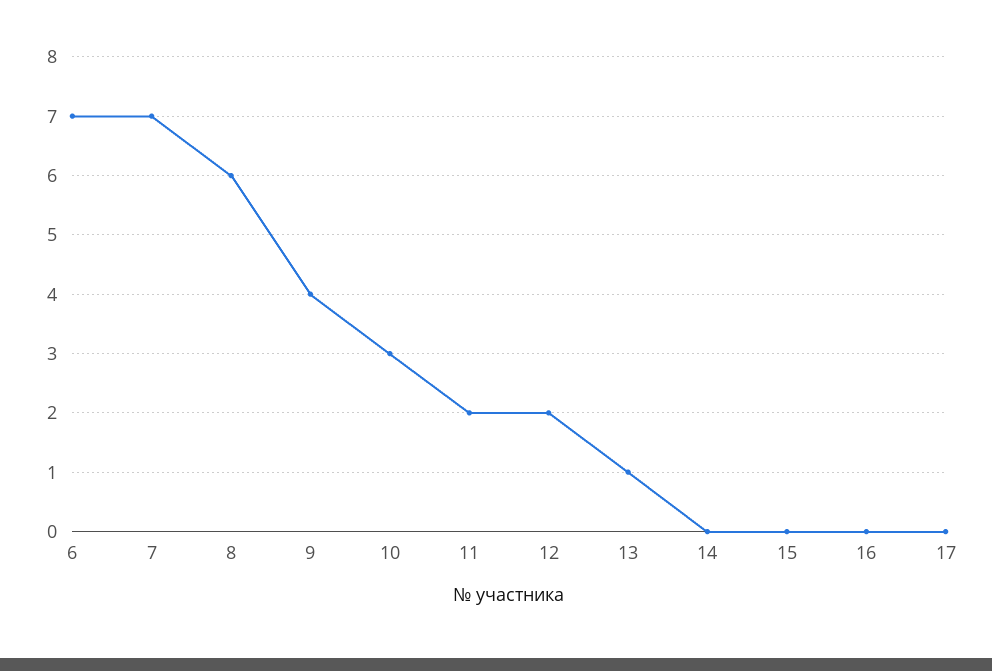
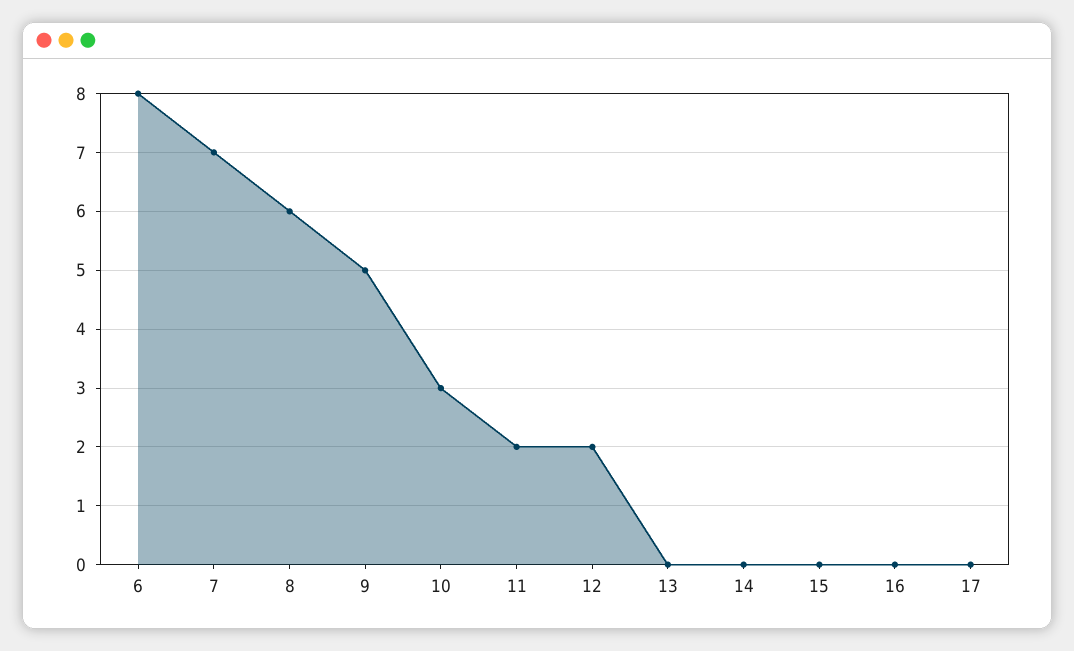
  {
-   "6": 7,
+   "6": 8,
    "7": 7,
    "8": 6,
-   "9": 4,
+   "9": 5,
    "10": 3,
    "11": 2,
    "12": 2,
-   "13": 1,
+   "13": 0,
    "14": 0,
    "15": 0,
    "16": 0,
    "17": 0
  }

